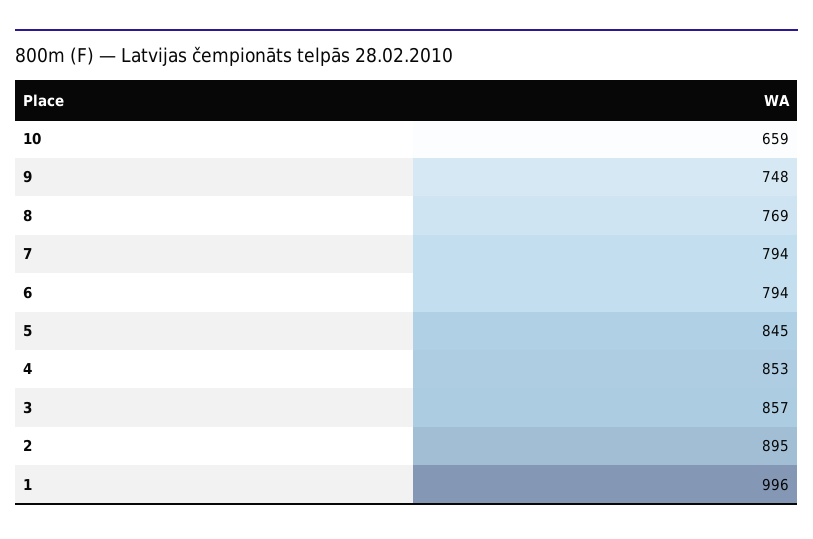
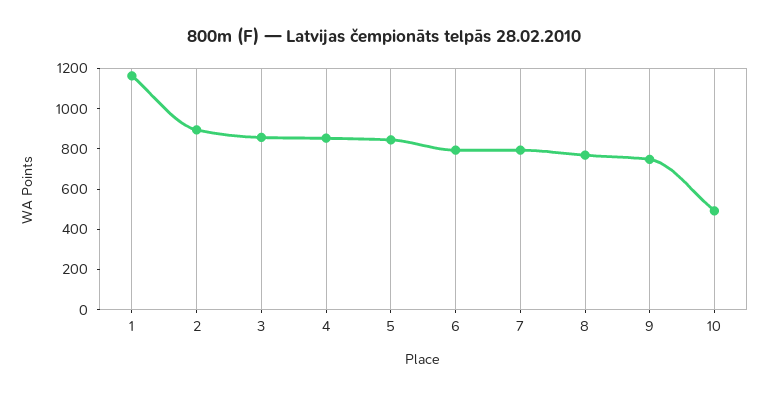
  {
-   "10": 659,
+   "10": 500,
    "9": 748,
    "8": 769,
    "7": 794,
    "6": 794,
    "5": 845,
    "4": 853,
    "3": 857,
    "2": 895,
-   "1": 996
+   "1": 1150
  }

